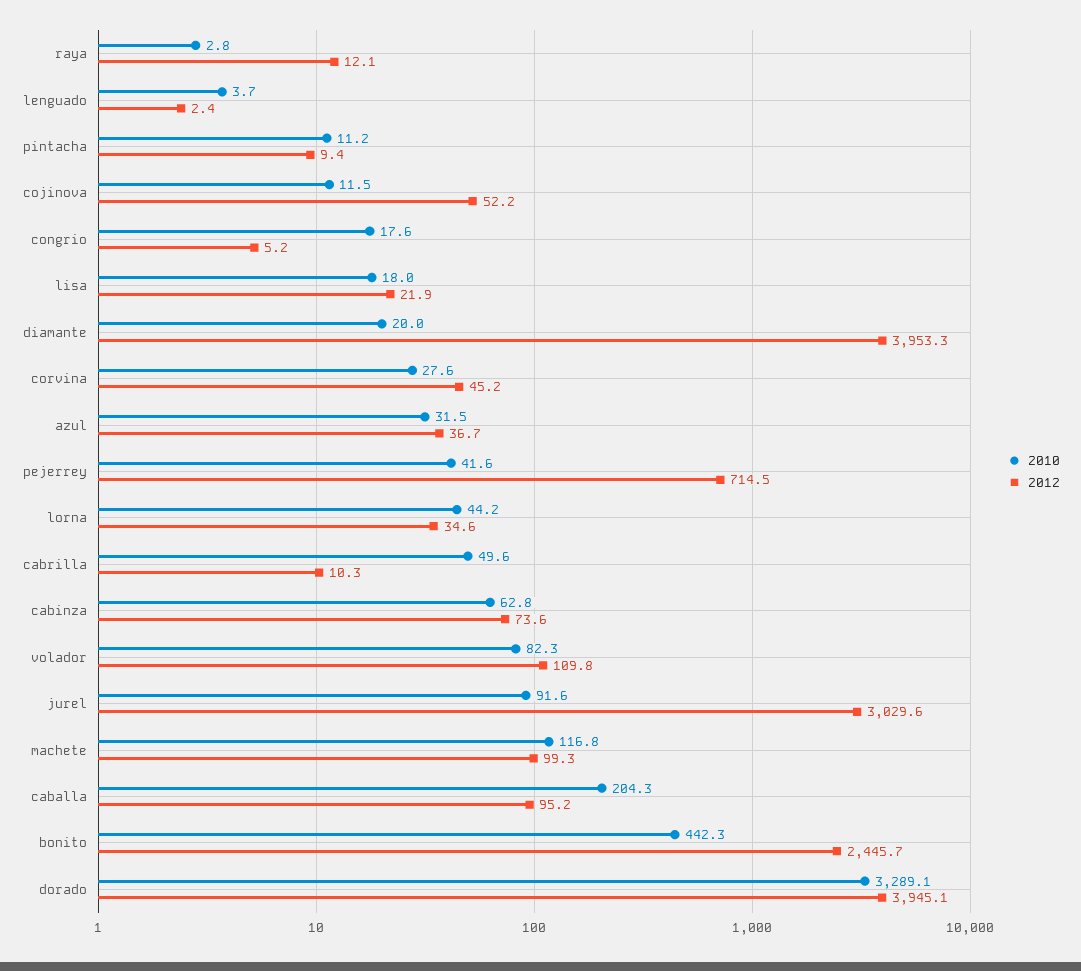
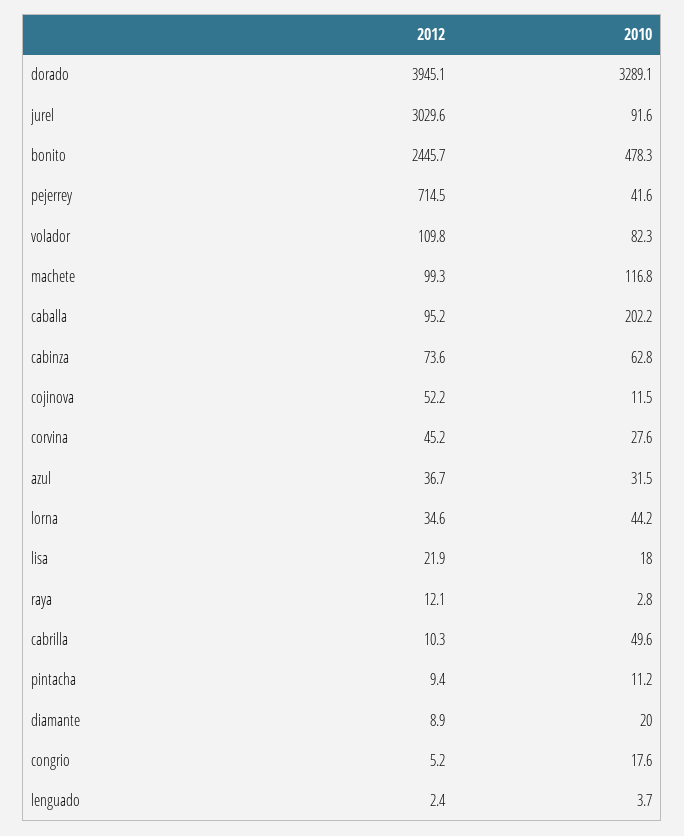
  {
    "2010": {
      "raya": 2.8,
      "lenguado": 3.7,
      "pintacha": 11.2,
      "cojinova": 11.5,
      "congrio": 17.6,
      "lisa": 18,
      "diamante": 20,
      "corvina": 27.6,
      "azul": 31.5,
      "pejerrey": 41.6,
      "lorna": 44.2,
      "cabrilla": 49.6,
      "cabinza": 62.8,
      "volador": 82.3,
      "jurel": 91.6,
      "machete": 116.8,
-     "caballa": 204.3,
+     "caballa": 202.2,
-     "bonito": 442.3,
+     "bonito": 478.3,
      "dorado": 3289.1
    },
    "2012": {
      "raya": 12.1,
      "lenguado": 2.4,
      "pintacha": 9.4,
      "cojinova": 52.2,
      "congrio": 5.2,
      "lisa": 21.9,
-     "diamante": 3953.3,
+     "diamante": 8.9,
      "corvina": 45.2,
      "azul": 36.7,
      "pejerrey": 714.5,
      "lorna": 34.6,
      "cabrilla": 10.3,
      "cabinza": 73.6,
      "volador": 109.8,
      "jurel": 3029.6,
      "machete": 99.3,
      "caballa": 95.2,
      "bonito": 2445.7,
      "dorado": 3945.1
    }
  }

